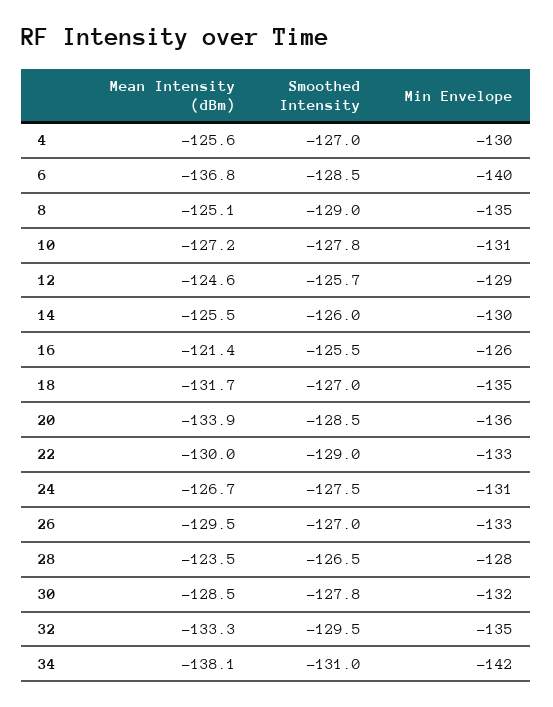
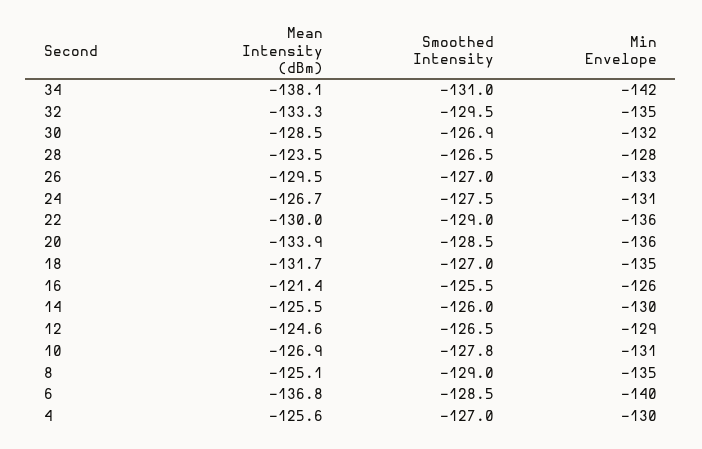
  {
    "Mean Intensity (dBm)": {
      "4": -125.6,
      "6": -136.8,
      "8": -125.1,
-     "10": -127.2,
+     "10": -126.9,
      "12": -124.6,
      "14": -125.5,
      "16": -121.4,
      "18": -131.7,
      "20": -133.9,
      "22": -130,
      "24": -126.7,
      "26": -129.5,
      "28": -123.5,
      "30": -128.5,
      "32": -133.3,
      "34": -138.1
    },
    "Smoothed Intensity": {
      "4": -127,
      "6": -128.5,
      "8": -129,
      "10": -127.8,
-     "12": -125.7,
+     "12": -126.5,
      "14": -126,
      "16": -125.5,
      "18": -127,
      "20": -128.5,
      "22": -129,
      "24": -127.5,
      "26": -127,
      "28": -126.5,
-     "30": -127.8,
+     "30": -126.9,
      "32": -129.5,
      "34": -131
    },
    "Min Envelope": {
      "4": -130,
      "6": -140,
      "8": -135,
      "10": -131,
      "12": -129,
      "14": -130,
      "16": -126,
      "18": -135,
      "20": -136,
-     "22": -133,
+     "22": -136,
      "24": -131,
      "26": -133,
      "28": -128,
      "30": -132,
      "32": -135,
      "34": -142
    }
  }

